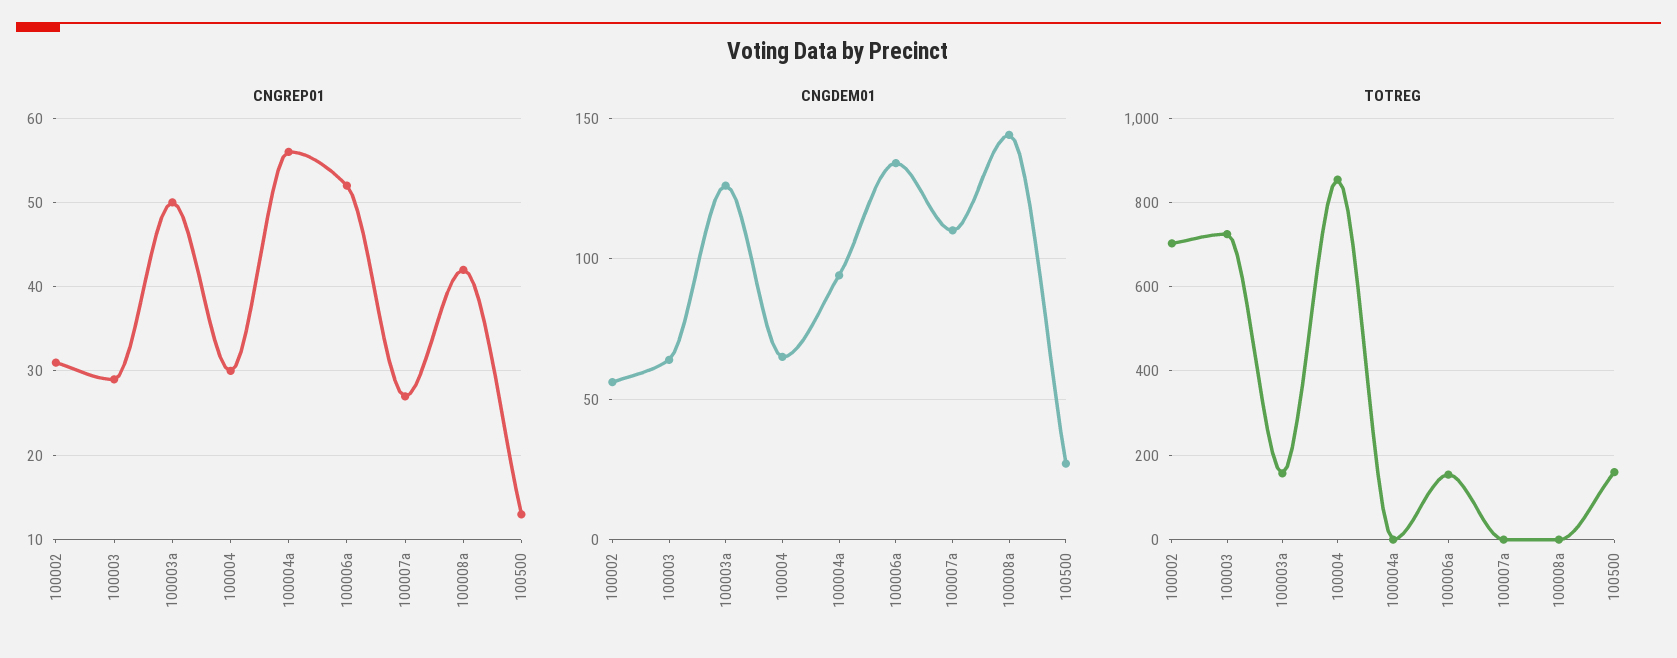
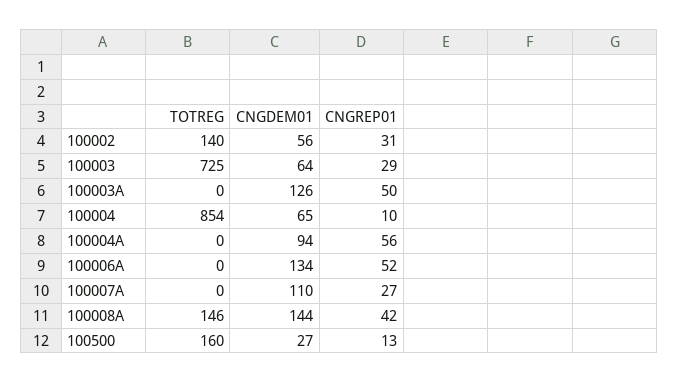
  {
    "CNGREP01": {
      "100002": 31,
      "100003": 29,
      "100003a": 50,
-     "100004": 30,
+     "100004": 10,
      "100004a": 56,
      "100006a": 52,
      "100007a": 27,
      "100008a": 42,
      "100500": 13
    },
    "CNGDEM01": {
      "100002": 56,
      "100003": 64,
      "100003a": 126,
      "100004": 65,
      "100004a": 94,
      "100006a": 134,
      "100007a": 110,
      "100008a": 144,
      "100500": 27
    },
    "TOTREG": {
-     "100002": 700,
+     "100002": 140,
      "100003": 725,
-     "100003a": 160,
+     "100003a": 0,
      "100004": 854,
      "100004a": 0,
-     "100006a": 160,
+     "100006a": 0,
      "100007a": 0,
-     "100008a": 0,
+     "100008a": 146,
      "100500": 160
    }
  }

